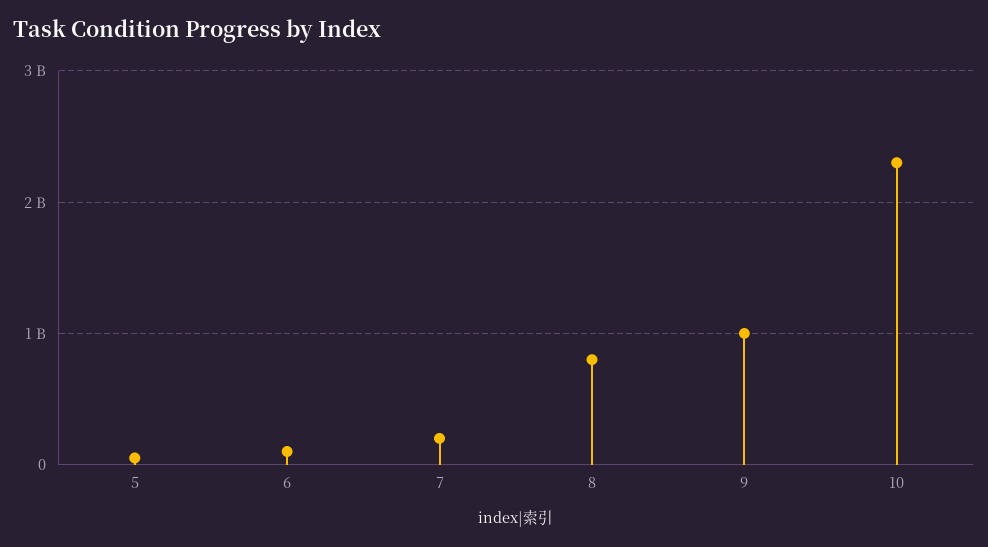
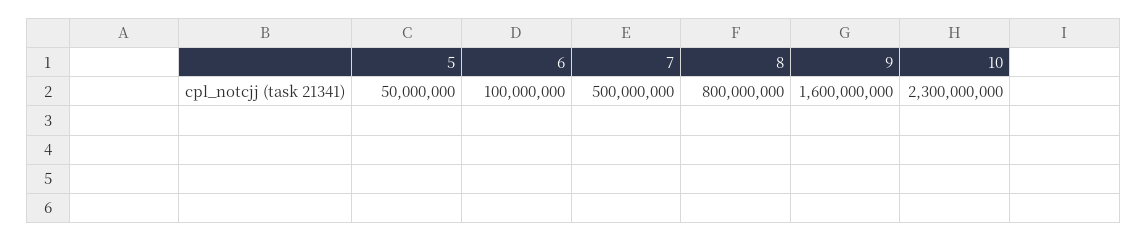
  {
    "5": 50000000,
    "6": 100000000,
-   "7": 200000000,
+   "7": 500000000,
    "8": 800000000,
-   "9": 1000000000,
+   "9": 1600000000,
    "10": 2300000000
  }

